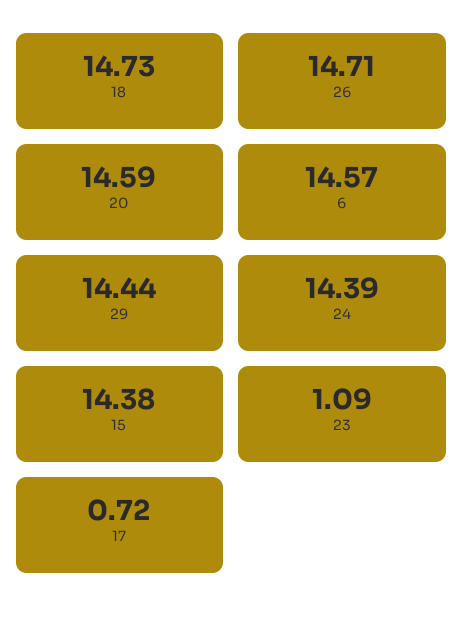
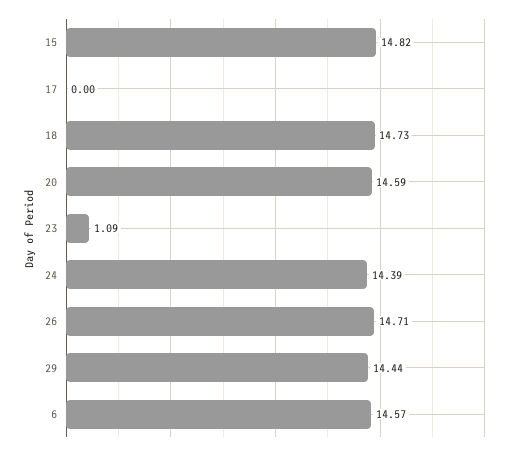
  {
    "18": 14.73,
    "26": 14.71,
    "20": 14.59,
    "6": 14.57,
    "29": 14.44,
    "24": 14.39,
-   "15": 14.38,
+   "15": 14.82,
    "23": 1.09,
-   "17": 0.72
+   "17": 0
  }

